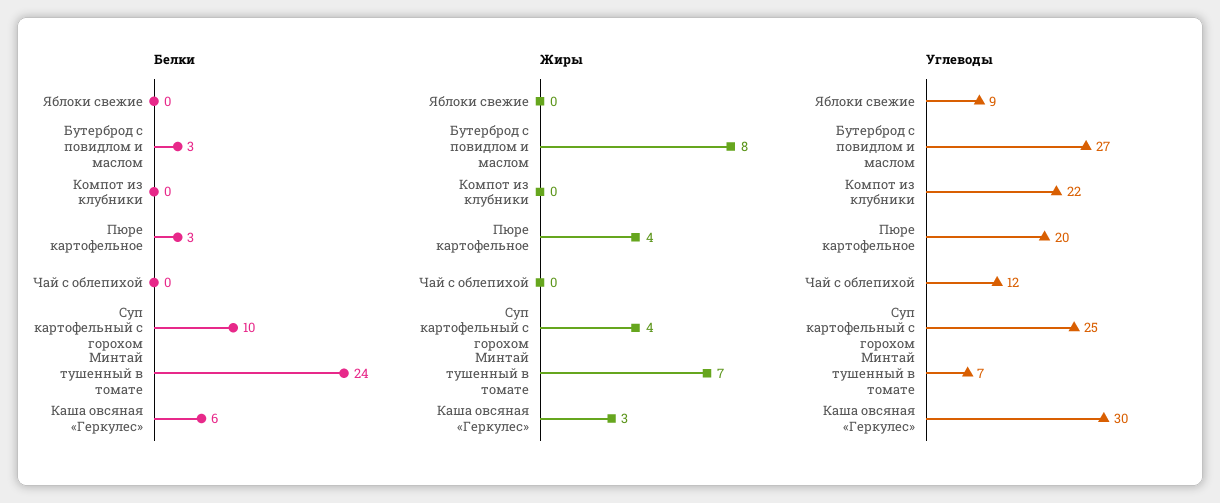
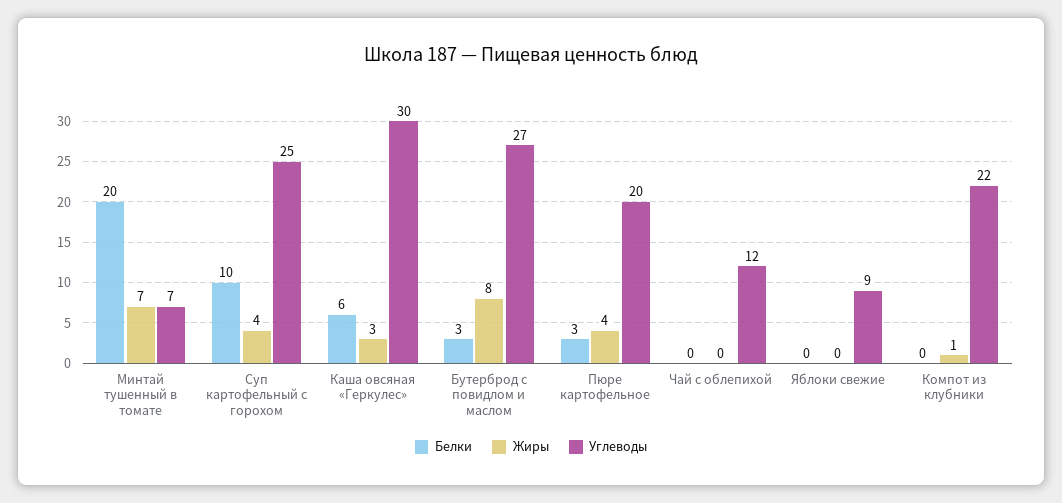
  {
    "Белки": {
      "Яблоки свежие": 0,
      "Бутерброд с повидлом и маслом": 3,
      "Компот из клубники": 0,
      "Пюре картофельное": 3,
      "Чай с облепихой": 0,
      "Суп картофельный с горохом": 10,
-     "Минтай тушенный в томате": 24,
+     "Минтай тушенный в томате": 20,
      "Каша овсяная «Геркулес»": 6
    },
    "Жиры": {
      "Яблоки свежие": 0,
      "Бутерброд с повидлом и маслом": 8,
-     "Компот из клубники": 0,
+     "Компот из клубники": 1,
      "Пюре картофельное": 4,
      "Чай с облепихой": 0,
      "Суп картофельный с горохом": 4,
      "Минтай тушенный в томате": 7,
      "Каша овсяная «Геркулес»": 3
    },
    "Углеводы": {
      "Яблоки свежие": 9,
      "Бутерброд с повидлом и маслом": 27,
      "Компот из клубники": 22,
      "Пюре картофельное": 20,
      "Чай с облепихой": 12,
      "Суп картофельный с горохом": 25,
      "Минтай тушенный в томате": 7,
      "Каша овсяная «Геркулес»": 30
    }
  }

